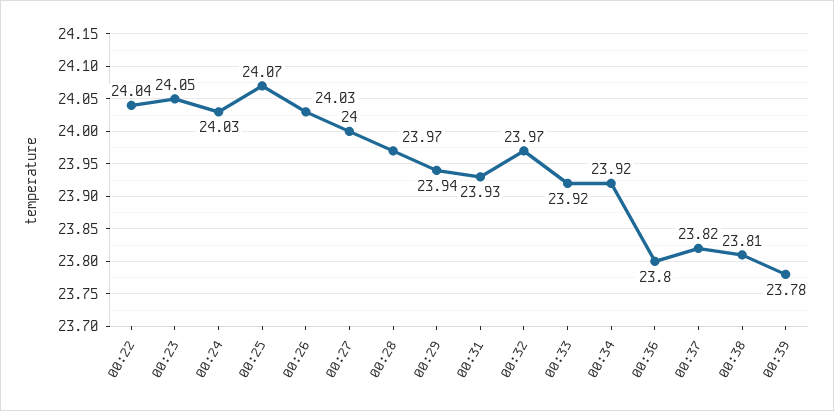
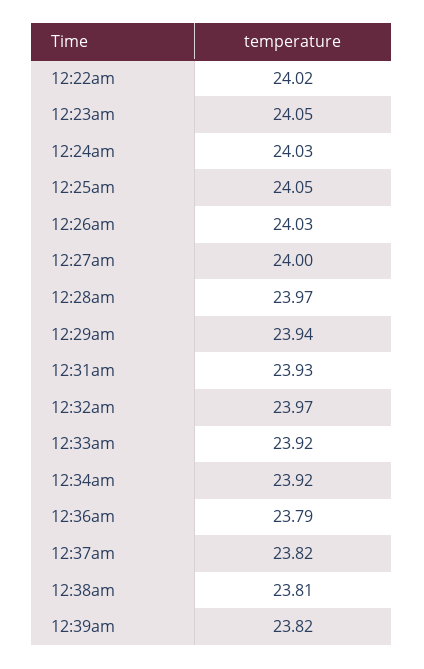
  {
-   "00:22": 24.04,
+   "00:22": 24.02,
    "00:23": 24.05,
    "00:24": 24.03,
-   "00:25": 24.07,
+   "00:25": 24.05,
    "00:26": 24.03,
    "00:27": 24,
    "00:28": 23.97,
    "00:29": 23.94,
    "00:31": 23.93,
    "00:32": 23.97,
    "00:33": 23.92,
    "00:34": 23.92,
-   "00:36": 23.8,
+   "00:36": 23.79,
    "00:37": 23.82,
    "00:38": 23.81,
-   "00:39": 23.78
+   "00:39": 23.82
  }

